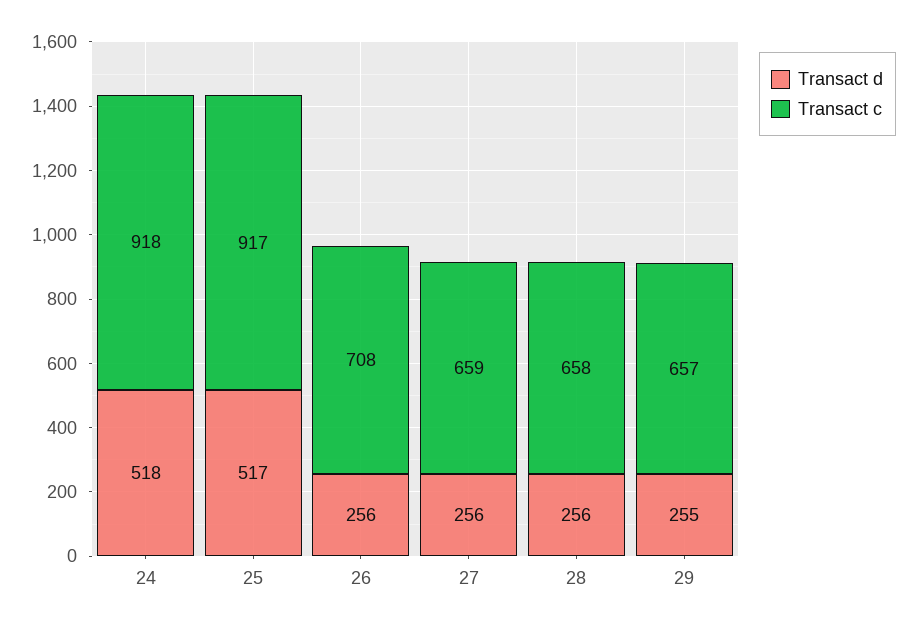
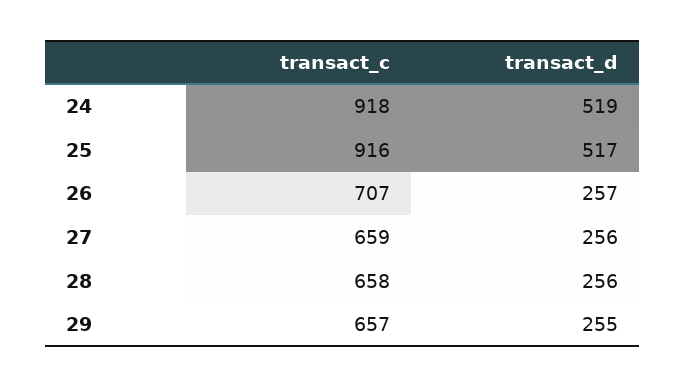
  {
    "Transact d": {
-     "24": 518,
+     "24": 519,
      "25": 517,
-     "26": 256,
+     "26": 257,
      "27": 256,
      "28": 256,
      "29": 255
    },
    "Transact c": {
      "24": 918,
-     "25": 917,
+     "25": 916,
-     "26": 708,
+     "26": 707,
      "27": 659,
      "28": 658,
      "29": 657
    }
  }

